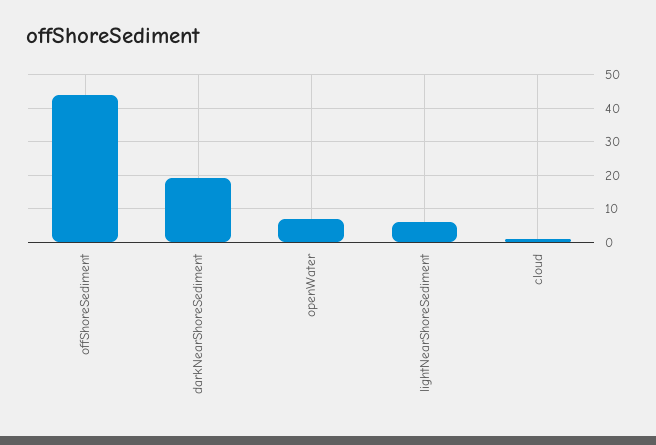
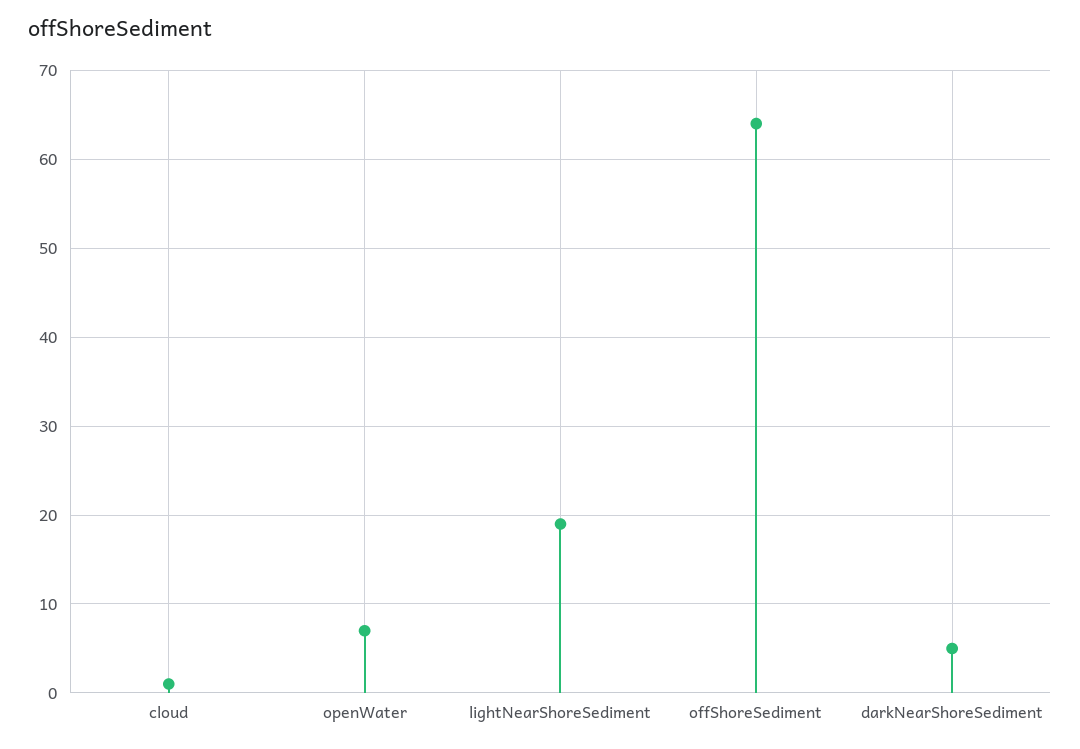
  {
-   "offShoreSediment": 45,
+   "offShoreSediment": 64,
-   "darkNearShoreSediment": 20,
+   "darkNearShoreSediment": 5,
    "openWater": 7,
-   "lightNearShoreSediment": 5,
+   "lightNearShoreSediment": 19,
    "cloud": 1
  }

